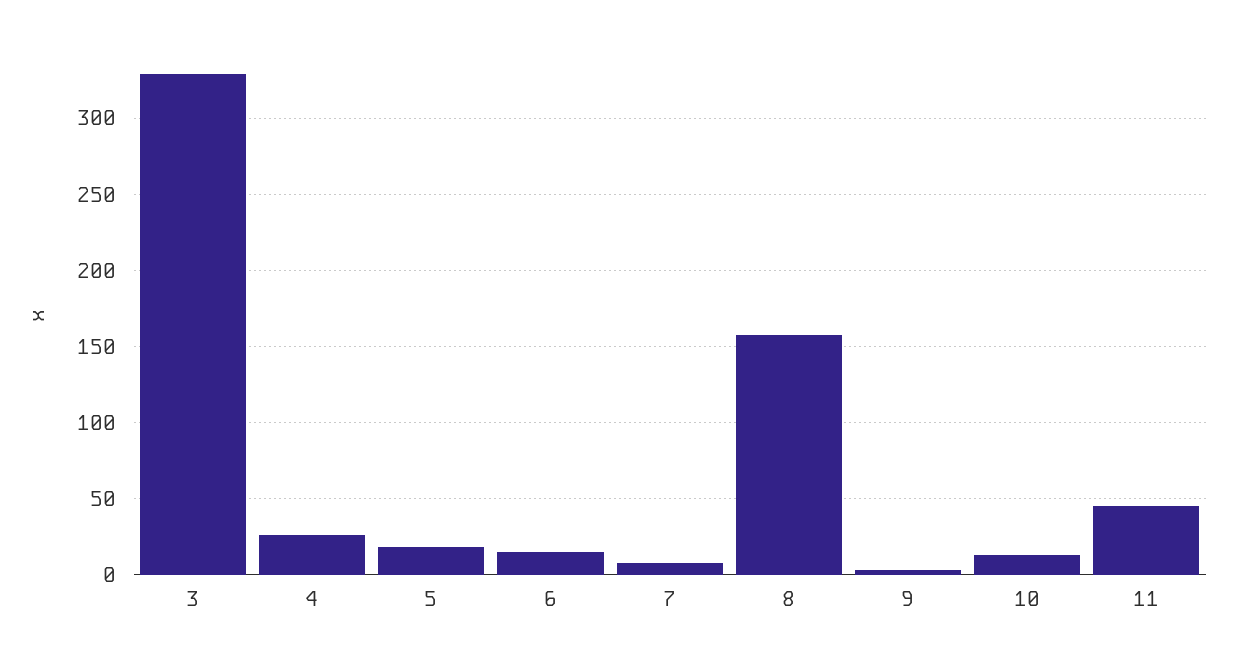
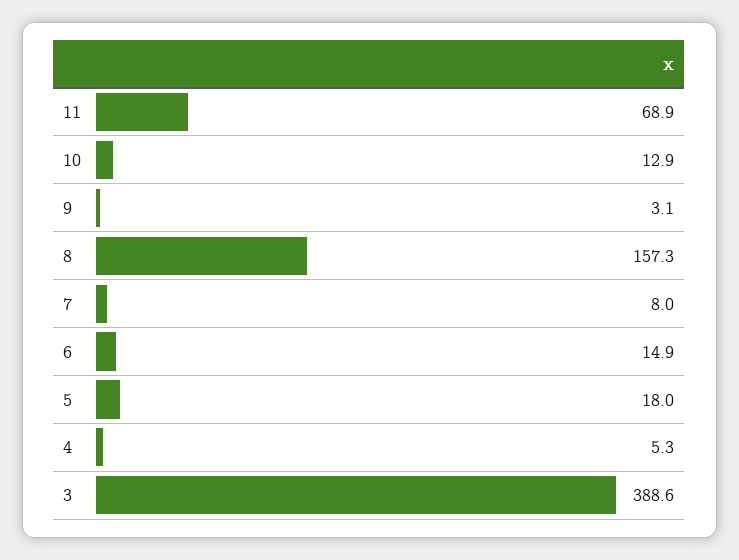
  {
-   "3": 330,
+   "3": 388.6,
-   "4": 25,
+   "4": 5.3,
    "5": 18,
    "6": 14.9,
    "7": 8,
    "8": 157.3,
    "9": 3.1,
    "10": 12.9,
-   "11": 45
+   "11": 68.9
  }

